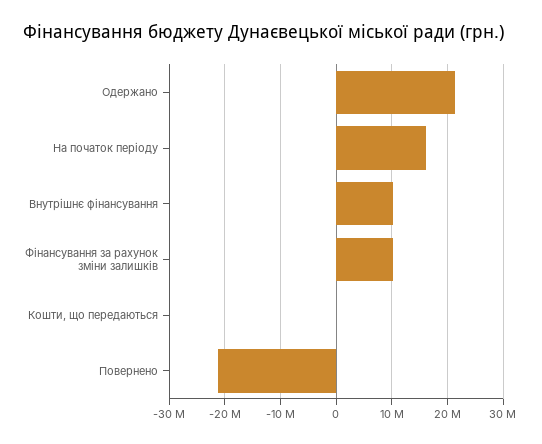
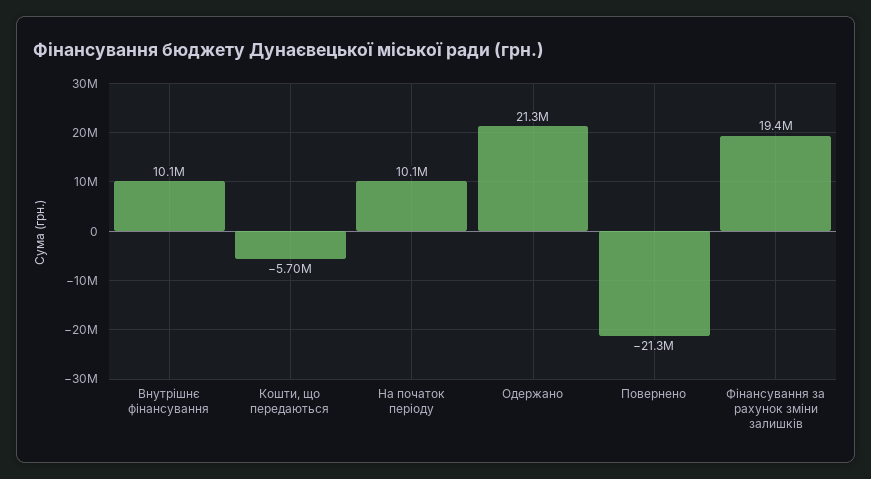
  {
    "Одержано": 21300000,
-   "На початок періоду": 16000000,
+   "На початок періоду": 10100000,
    "Внутрішнє фінансування": 10100000,
-   "Фінансування за рахунок зміни залишків": 10000000,
+   "Фінансування за рахунок зміни залишків": 19400000,
-   "Кошти, що передаються": 0,
+   "Кошти, що передаються": -5700000,
    "Повернено": -21300000
  }

